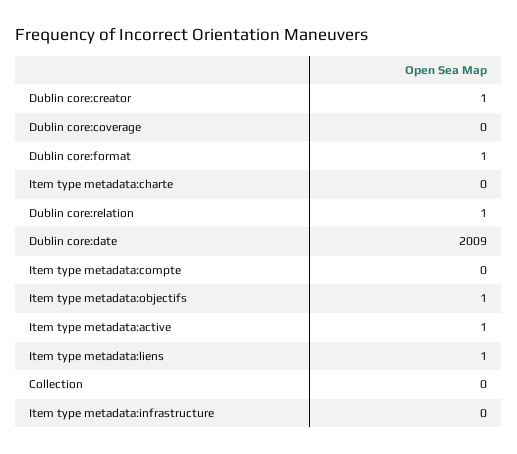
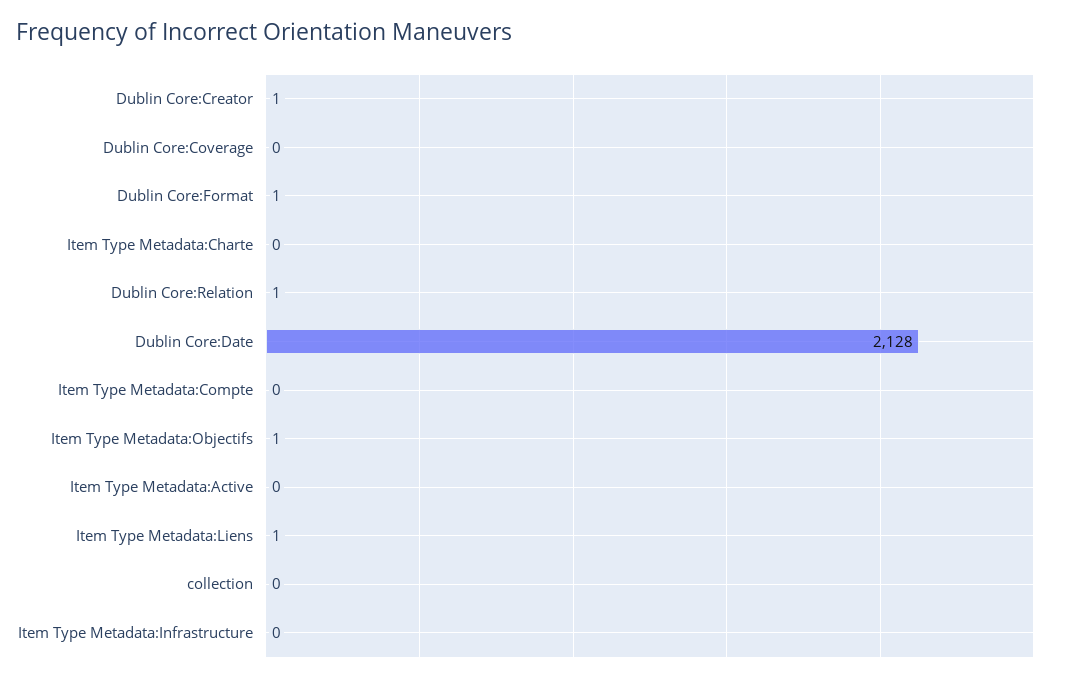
  {
    "Dublin core:creator": 1,
    "Dublin core:coverage": 0,
    "Dublin core:format": 1,
    "Item type metadata:charte": 0,
    "Dublin core:relation": 1,
-   "Dublin core:date": 2009,
+   "Dublin core:date": 2128,
    "Item type metadata:compte": 0,
    "Item type metadata:objectifs": 1,
-   "Item type metadata:active": 1,
+   "Item type metadata:active": 0,
    "Item type metadata:liens": 1,
    "Collection": 0,
    "Item type metadata:infrastructure": 0
  }

